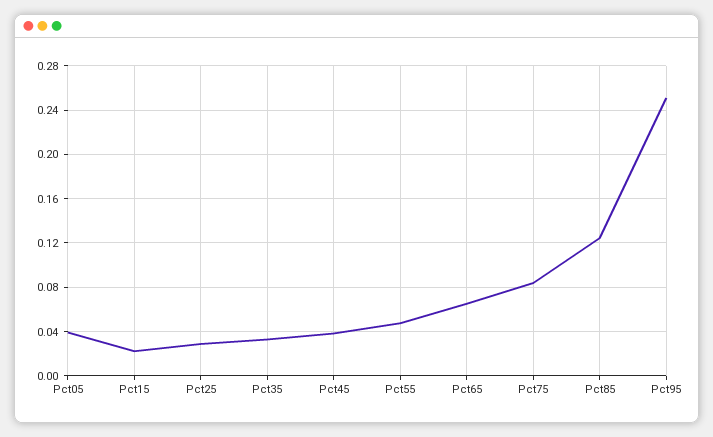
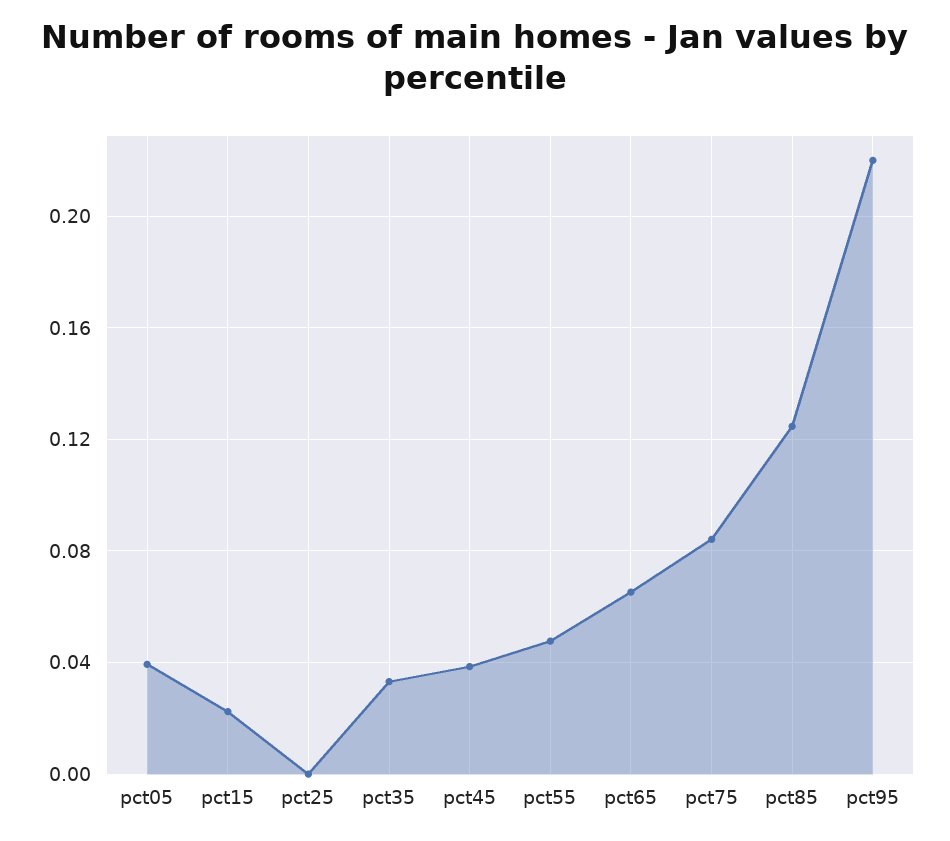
  {
    "Pct05": 0.04,
    "Pct15": 0.02,
-   "Pct25": 0.03,
+   "Pct25": 0,
    "Pct35": 0.035,
    "Pct45": 0.04,
    "Pct55": 0.05,
    "Pct65": 0.065,
    "Pct75": 0.085,
    "Pct85": 0.125,
-   "Pct95": 0.25
+   "Pct95": 0.22
  }

